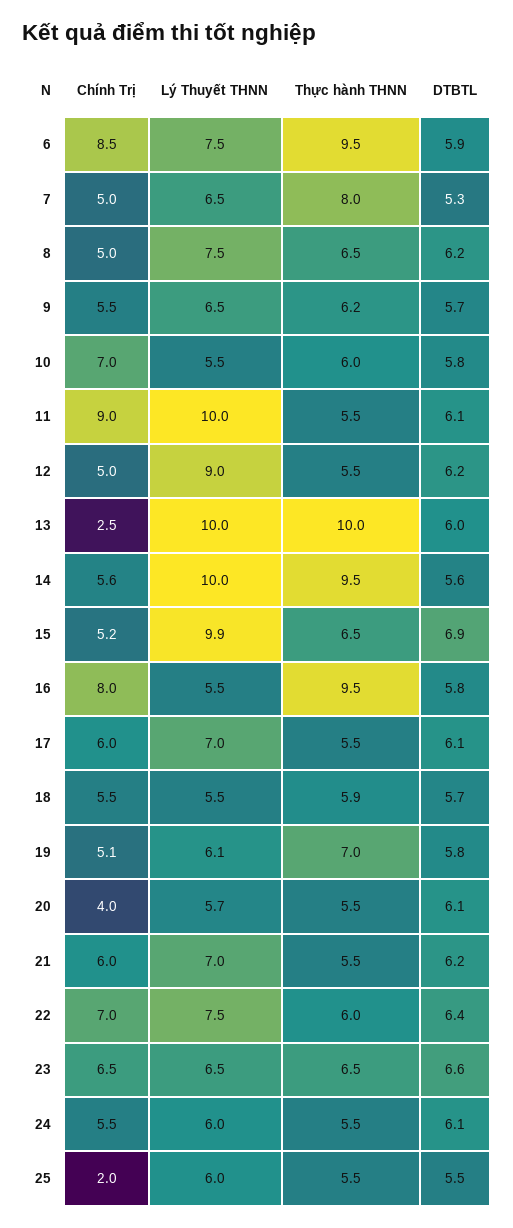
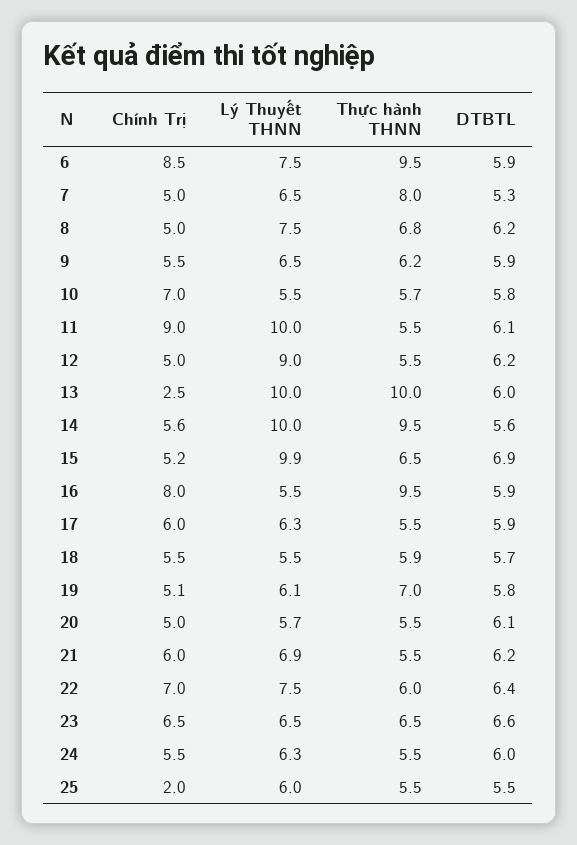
  {
    "Chính Trị": {
      "6": 8.5,
      "7": 5,
      "8": 5,
      "9": 5.5,
      "10": 7,
      "11": 9,
      "12": 5,
      "13": 2.5,
      "14": 5.6,
      "15": 5.2,
      "16": 8,
      "17": 6,
      "18": 5.5,
      "19": 5.1,
-     "20": 4,
+     "20": 5,
      "21": 6,
      "22": 7,
      "23": 6.5,
      "24": 5.5,
      "25": 2
    },
    "Lý Thuyết THNN": {
      "6": 7.5,
      "7": 6.5,
      "8": 7.5,
      "9": 6.5,
      "10": 5.5,
      "11": 10,
      "12": 9,
      "13": 10,
      "14": 10,
      "15": 9.9,
      "16": 5.5,
-     "17": 7,
+     "17": 6.3,
      "18": 5.5,
      "19": 6.1,
      "20": 5.7,
-     "21": 7,
+     "21": 6.9,
      "22": 7.5,
      "23": 6.5,
-     "24": 6,
+     "24": 6.3,
      "25": 6
    },
    "Thực hành THNN": {
      "6": 9.5,
      "7": 8,
-     "8": 6.5,
+     "8": 6.8,
      "9": 6.2,
-     "10": 6,
+     "10": 5.7,
      "11": 5.5,
      "12": 5.5,
      "13": 10,
      "14": 9.5,
      "15": 6.5,
      "16": 9.5,
      "17": 5.5,
      "18": 5.9,
      "19": 7,
      "20": 5.5,
      "21": 5.5,
      "22": 6,
      "23": 6.5,
      "24": 5.5,
      "25": 5.5
    },
    "DTBTL": {
      "6": 5.9,
      "7": 5.3,
      "8": 6.2,
-     "9": 5.7,
+     "9": 5.9,
      "10": 5.8,
      "11": 6.1,
      "12": 6.2,
      "13": 6,
      "14": 5.6,
      "15": 6.9,
-     "16": 5.8,
+     "16": 5.9,
-     "17": 6.1,
+     "17": 5.9,
      "18": 5.7,
      "19": 5.8,
      "20": 6.1,
      "21": 6.2,
      "22": 6.4,
      "23": 6.6,
-     "24": 6.1,
+     "24": 6,
      "25": 5.5
    }
  }

